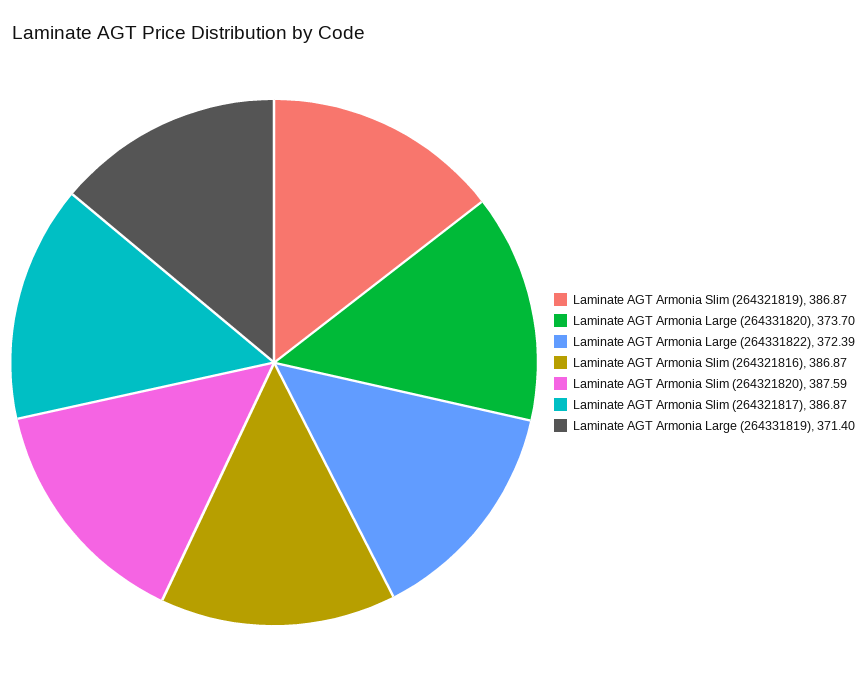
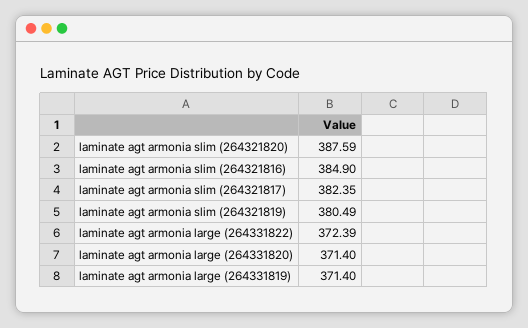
  {
-   "Laminate AGT Armonia Slim (264321819)": 386.87,
+   "Laminate AGT Armonia Slim (264321819)": 380.49,
-   "Laminate AGT Armonia Large (264331820)": 373.7,
+   "Laminate AGT Armonia Large (264331820)": 371.4,
    "Laminate AGT Armonia Large (264331822)": 372.39,
-   "Laminate AGT Armonia Slim (264321816)": 386.87,
+   "Laminate AGT Armonia Slim (264321816)": 384.9,
    "Laminate AGT Armonia Slim (264321820)": 387.59,
-   "Laminate AGT Armonia Slim (264321817)": 386.87,
+   "Laminate AGT Armonia Slim (264321817)": 382.35,
    "Laminate AGT Armonia Large (264331819)": 371.4
  }

